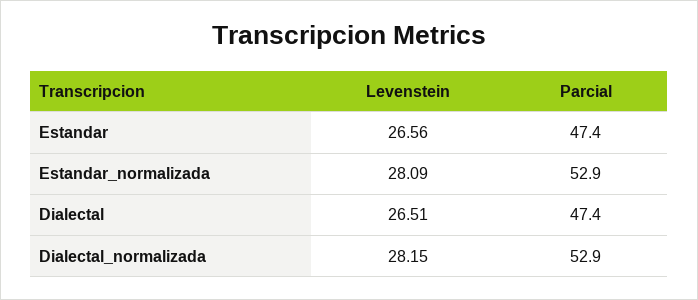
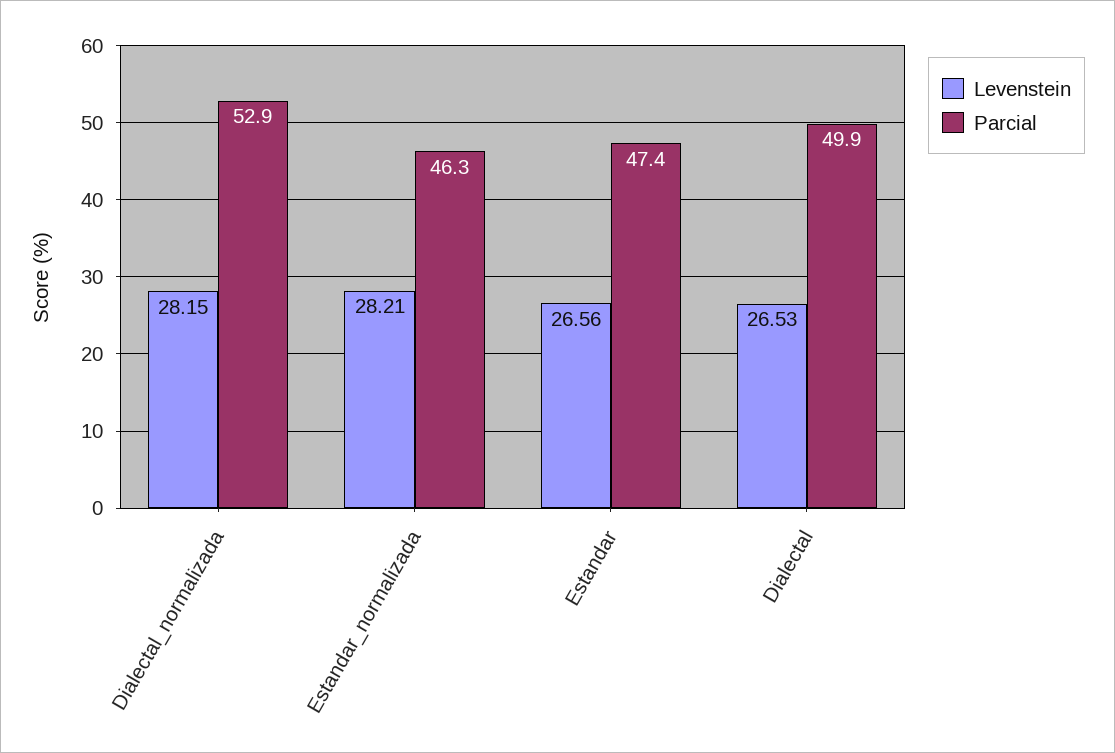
  {
    "Levenstein": {
      "Estandar": 26.56,
-     "Estandar_normalizada": 28.09,
+     "Estandar_normalizada": 28.21,
-     "Dialectal": 26.51,
+     "Dialectal": 26.53,
      "Dialectal_normalizada": 28.15
    },
    "Parcial": {
      "Estandar": 47.4,
-     "Estandar_normalizada": 52.9,
+     "Estandar_normalizada": 46.3,
-     "Dialectal": 47.4,
+     "Dialectal": 49.9,
      "Dialectal_normalizada": 52.9
    }
  }

